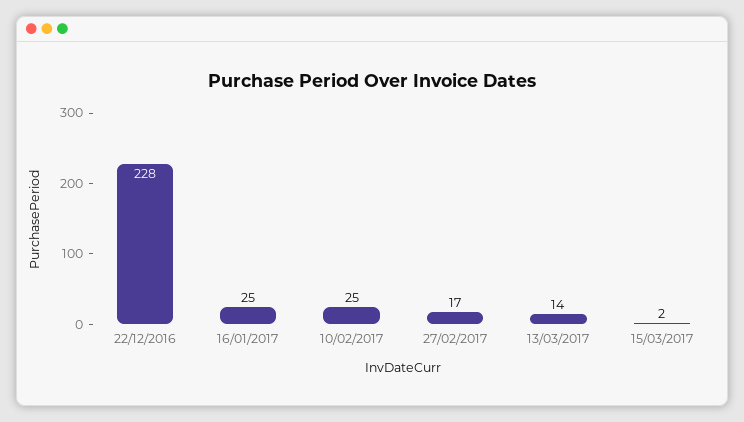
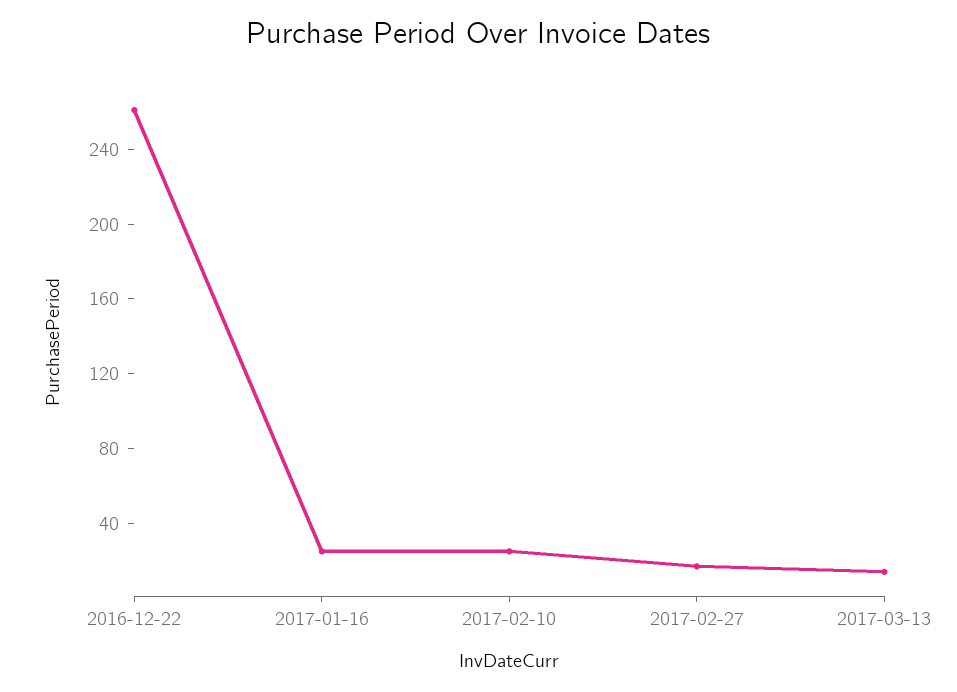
  {
-   "22/12/2016": 228,
+   "22/12/2016": 260,
    "16/01/2017": 25,
    "10/02/2017": 25,
    "27/02/2017": 17,
-   "13/03/2017": 14,
+   "13/03/2017": 14
-   "15/03/2017": 2
  }

